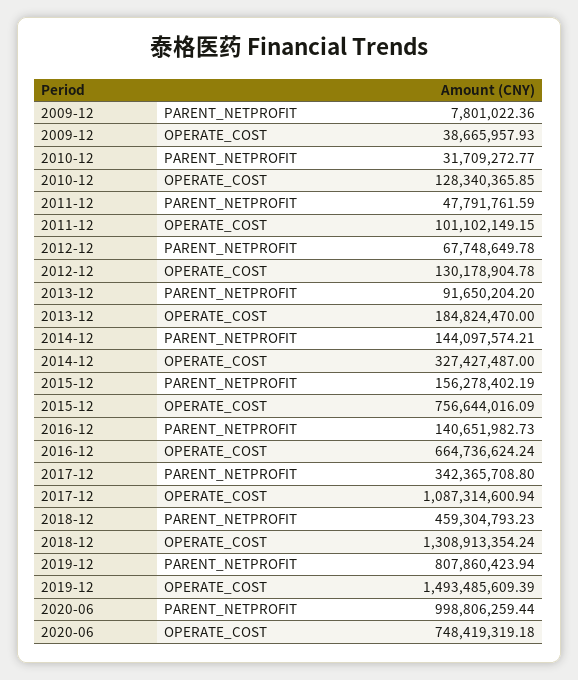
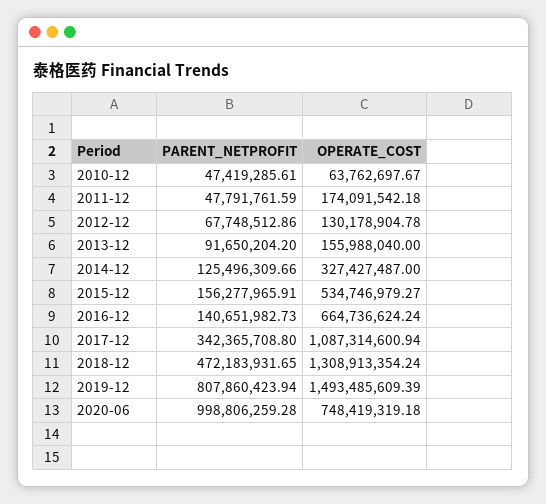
  {
-   "2009-12": {
-     "PARENT_NETPROFIT": 7801022.36,
-     "OPERATE_COST": 38665957.93
-   },
    "2010-12": {
-     "PARENT_NETPROFIT": 31709272.77,
+     "PARENT_NETPROFIT": 47419285.61,
-     "OPERATE_COST": 128340365.85
+     "OPERATE_COST": 63762697.67
    },
    "2011-12": {
      "PARENT_NETPROFIT": 47791761.59,
-     "OPERATE_COST": 101102149.15
+     "OPERATE_COST": 174091542.18
    },
    "2012-12": {
-     "PARENT_NETPROFIT": 67748649.78,
+     "PARENT_NETPROFIT": 67748512.86,
      "OPERATE_COST": 130178904.78
    },
    "2013-12": {
      "PARENT_NETPROFIT": 91650204.2,
-     "OPERATE_COST": 184824470
+     "OPERATE_COST": 155988040
    },
    "2014-12": {
-     "PARENT_NETPROFIT": 144097574.21,
+     "PARENT_NETPROFIT": 125496309.66,
      "OPERATE_COST": 327427487
    },
    "2015-12": {
-     "PARENT_NETPROFIT": 156278402.19,
+     "PARENT_NETPROFIT": 156277965.91,
-     "OPERATE_COST": 756644016.09
+     "OPERATE_COST": 534746979.27
    },
    "2016-12": {
      "PARENT_NETPROFIT": 140651982.73,
      "OPERATE_COST": 664736624.24
    },
    "2017-12": {
      "PARENT_NETPROFIT": 342365708.8,
      "OPERATE_COST": 1087314600.94
    },
    "2018-12": {
-     "PARENT_NETPROFIT": 459304793.23,
+     "PARENT_NETPROFIT": 472183931.65,
      "OPERATE_COST": 1308913354.24
    },
    "2019-12": {
      "PARENT_NETPROFIT": 807860423.94,
      "OPERATE_COST": 1493485609.39
    },
    "2020-06": {
-     "PARENT_NETPROFIT": 998806259.44,
+     "PARENT_NETPROFIT": 998806259.28,
      "OPERATE_COST": 748419319.18
    }
  }

